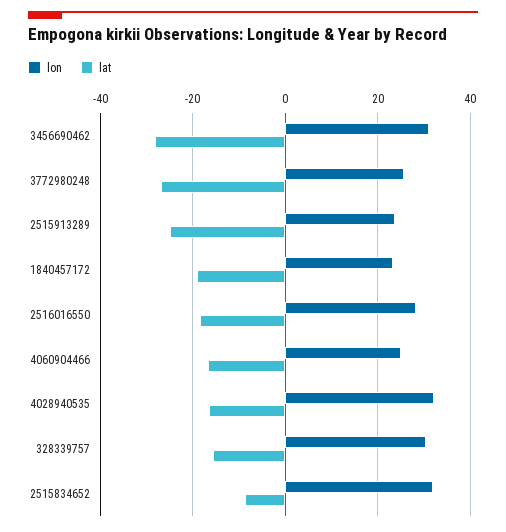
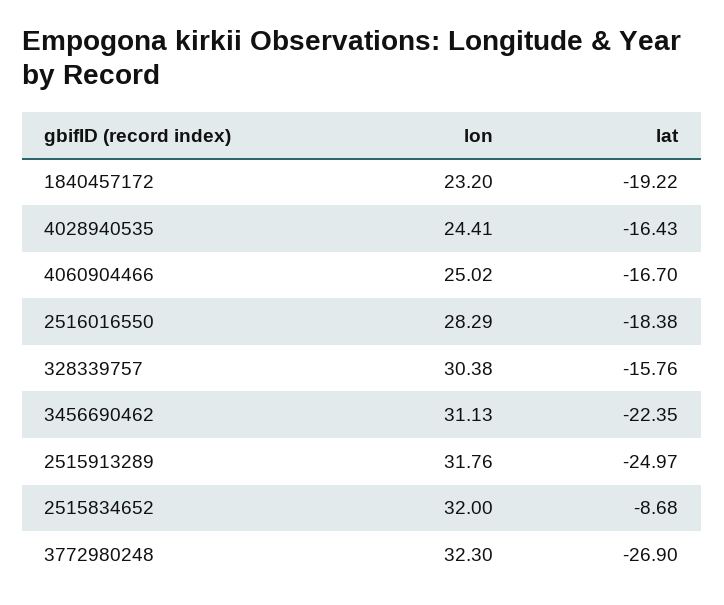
  {
    "lon": {
      "3456690462": 31.13,
-     "3772980248": 26,
+     "3772980248": 32.3,
-     "2515913289": 24,
+     "2515913289": 31.76,
      "1840457172": 23.2,
      "2516016550": 28.29,
      "4060904466": 25.02,
-     "4028940535": 32,
+     "4028940535": 24.41,
      "328339757": 30.38,
      "2515834652": 32
    },
    "lat": {
-     "3456690462": -28,
+     "3456690462": -22.35,
      "3772980248": -26.9,
      "2515913289": -24.97,
      "1840457172": -19.22,
      "2516016550": -18.38,
      "4060904466": -16.7,
      "4028940535": -16.43,
      "328339757": -15.76,
      "2515834652": -8.68
    }
  }

